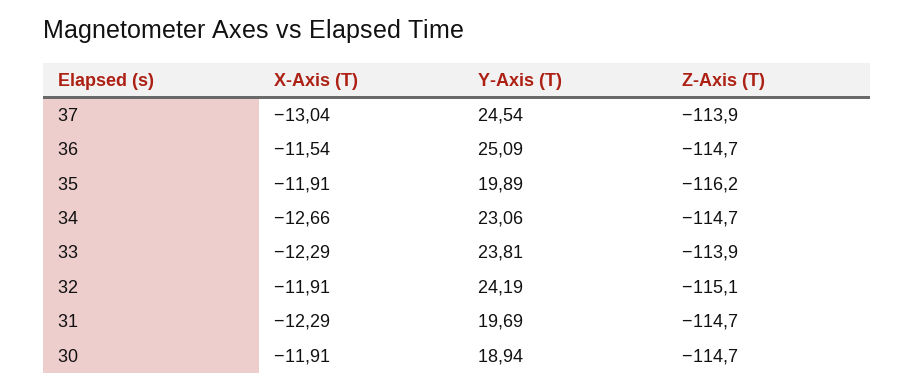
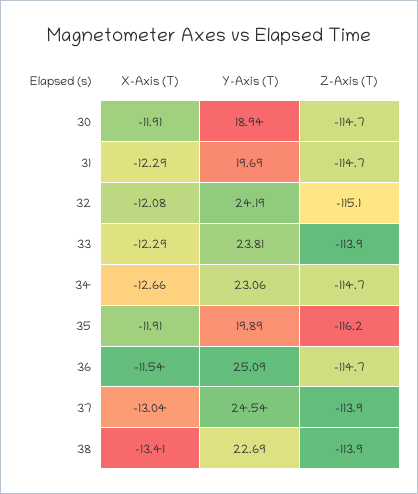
  {
    "X-Axis (T)": {
      "37": -13.04,
      "36": -11.54,
      "35": -11.91,
      "34": -12.66,
      "33": -12.29,
-     "32": -11.91,
+     "32": -12.08,
      "31": -12.29,
-     "30": -11.91
+     "30": -11.91,
+     "38": -13.41
    },
    "Y-Axis (T)": {
      "37": 24.54,
      "36": 25.09,
      "35": 19.89,
      "34": 23.06,
      "33": 23.81,
      "32": 24.19,
      "31": 19.69,
-     "30": 18.94
+     "30": 18.94,
+     "38": 22.69
    },
    "Z-Axis (T)": {
      "37": -113.9,
      "36": -114.7,
      "35": -116.2,
      "34": -114.7,
      "33": -113.9,
      "32": -115.1,
      "31": -114.7,
-     "30": -114.7
+     "30": -114.7,
+     "38": -113.9
    }
  }

